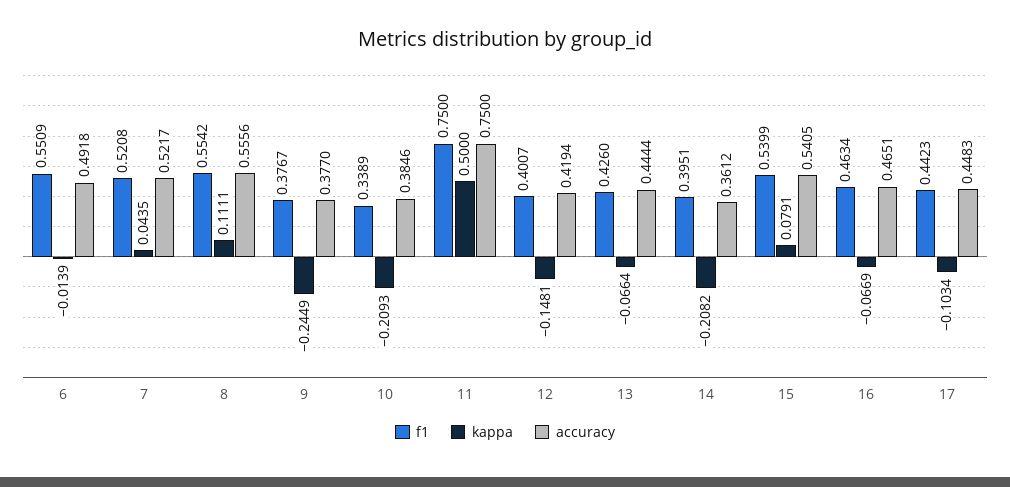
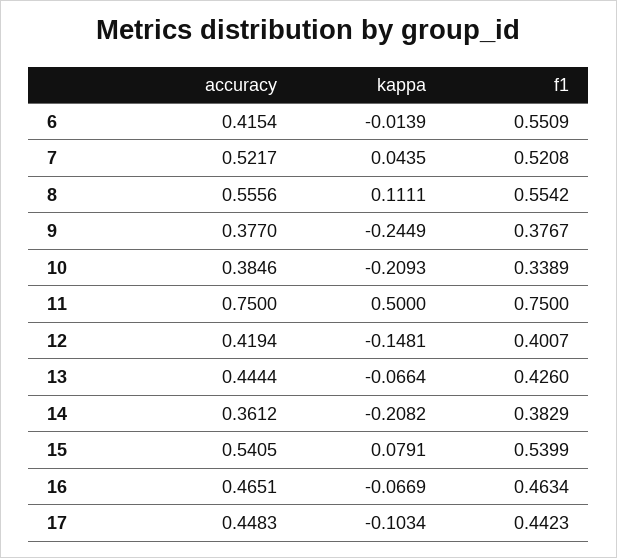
  {
    "f1": {
      "6": 0.5509,
      "7": 0.5208,
      "8": 0.5542,
      "9": 0.3767,
      "10": 0.3389,
      "11": 0.75,
      "12": 0.4007,
      "13": 0.426,
-     "14": 0.3951,
+     "14": 0.3829,
      "15": 0.5399,
      "16": 0.4634,
      "17": 0.4423
    },
    "kappa": {
      "6": -0.0139,
      "7": 0.0435,
      "8": 0.1111,
      "9": -0.2449,
      "10": -0.2093,
      "11": 0.5,
      "12": -0.1481,
      "13": -0.0664,
      "14": -0.2082,
      "15": 0.0791,
      "16": -0.0669,
      "17": -0.1034
    },
    "accuracy": {
-     "6": 0.4918,
+     "6": 0.4154,
      "7": 0.5217,
      "8": 0.5556,
      "9": 0.377,
      "10": 0.3846,
      "11": 0.75,
      "12": 0.4194,
      "13": 0.4444,
      "14": 0.3612,
      "15": 0.5405,
      "16": 0.4651,
      "17": 0.4483
    }
  }

